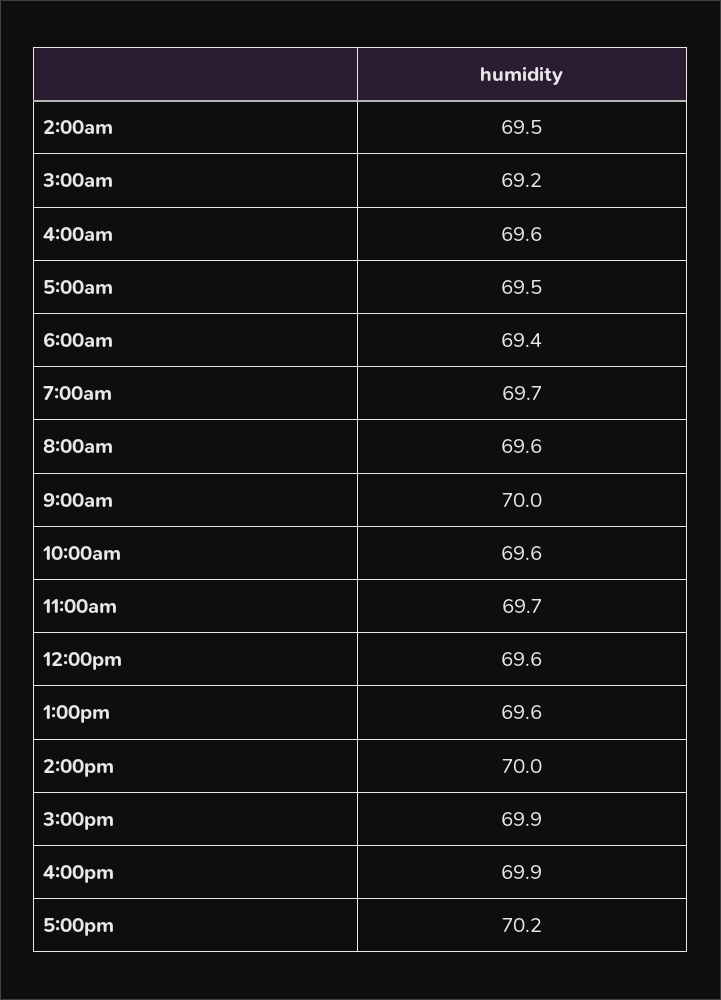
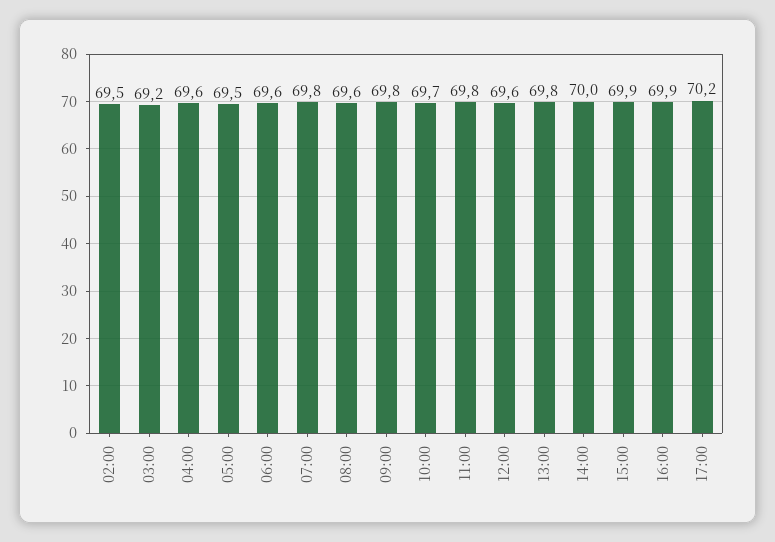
  {
    "2:00am": 69.5,
    "3:00am": 69.2,
    "4:00am": 69.6,
    "5:00am": 69.5,
-   "6:00am": 69.4,
+   "6:00am": 69.6,
-   "7:00am": 69.7,
+   "7:00am": 69.8,
    "8:00am": 69.6,
-   "9:00am": 70,
+   "9:00am": 69.8,
-   "10:00am": 69.6,
+   "10:00am": 69.7,
-   "11:00am": 69.7,
+   "11:00am": 69.8,
    "12:00pm": 69.6,
-   "1:00pm": 69.6,
+   "1:00pm": 69.8,
    "2:00pm": 70,
    "3:00pm": 69.9,
    "4:00pm": 69.9,
    "5:00pm": 70.2
  }

